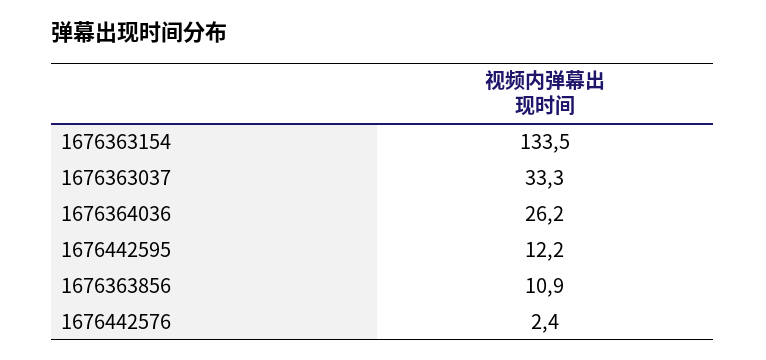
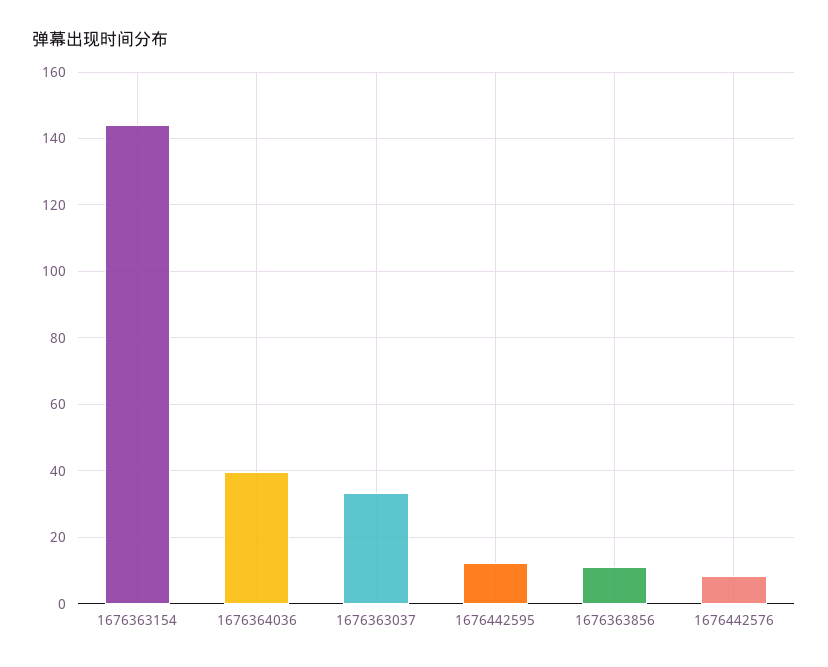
  {
-   "1676363154": 133.5,
+   "1676363154": 144,
    "1676363037": 33.3,
-   "1676364036": 26.2,
+   "1676364036": 40,
    "1676442595": 12.2,
    "1676363856": 10.9,
-   "1676442576": 2.4
+   "1676442576": 8
  }

